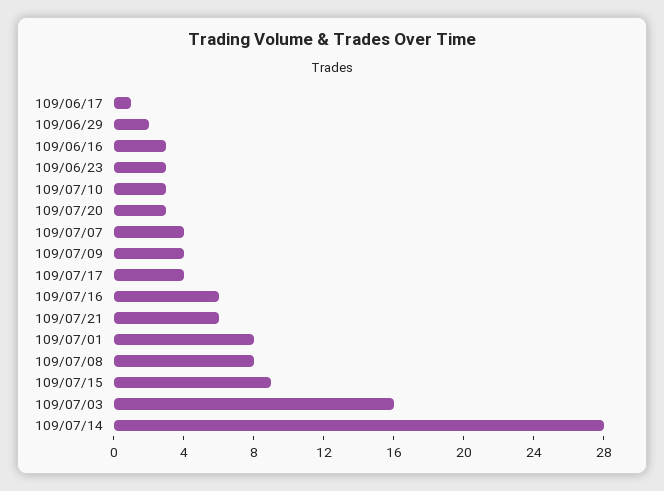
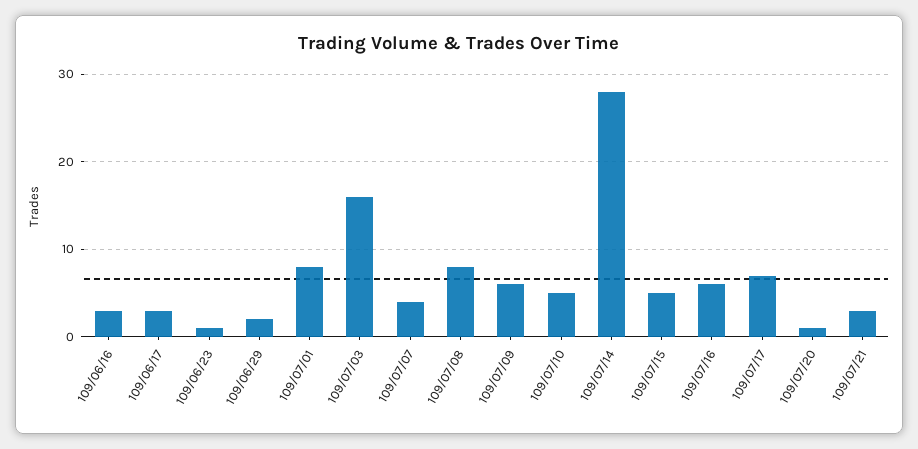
  {
-   "109/06/17": 1,
+   "109/06/17": 3,
    "109/06/29": 2,
    "109/06/16": 3,
-   "109/06/23": 3,
+   "109/06/23": 1,
-   "109/07/10": 3,
+   "109/07/10": 5,
-   "109/07/20": 3,
+   "109/07/20": 1,
    "109/07/07": 4,
-   "109/07/09": 4,
+   "109/07/09": 6,
-   "109/07/17": 4,
+   "109/07/17": 7,
    "109/07/16": 6,
-   "109/07/21": 6,
+   "109/07/21": 3,
    "109/07/01": 8,
    "109/07/08": 8,
-   "109/07/15": 9,
+   "109/07/15": 5,
    "109/07/03": 16,
    "109/07/14": 28
  }

